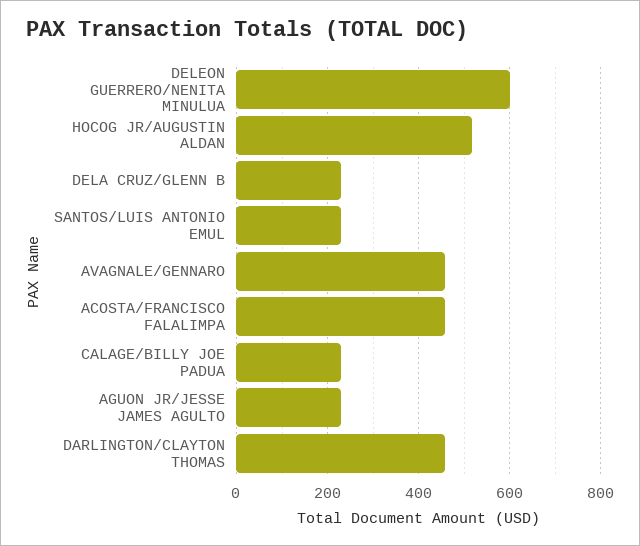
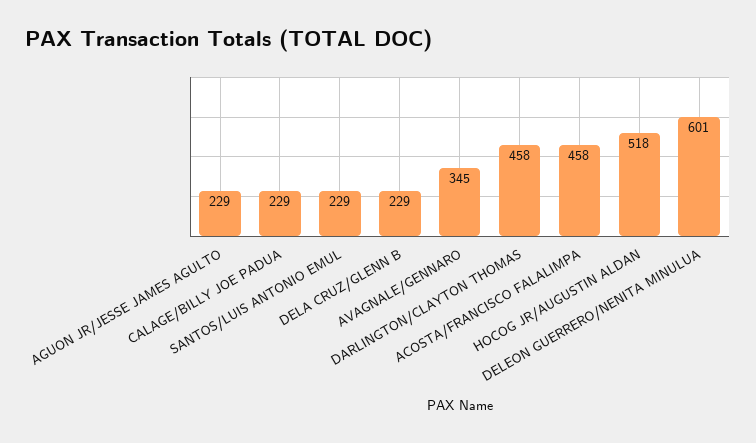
  {
    "DELEON GUERRERO/NENITA MINULUA": 601,
    "HOCOG JR/AUGUSTIN ALDAN": 518,
    "DELA CRUZ/GLENN B": 229,
    "SANTOS/LUIS ANTONIO EMUL": 229,
-   "AVAGNALE/GENNARO": 460,
+   "AVAGNALE/GENNARO": 345,
    "ACOSTA/FRANCISCO FALALIMPA": 458,
    "CALAGE/BILLY JOE PADUA": 229,
    "AGUON JR/JESSE JAMES AGULTO": 229,
    "DARLINGTON/CLAYTON THOMAS": 458
  }

